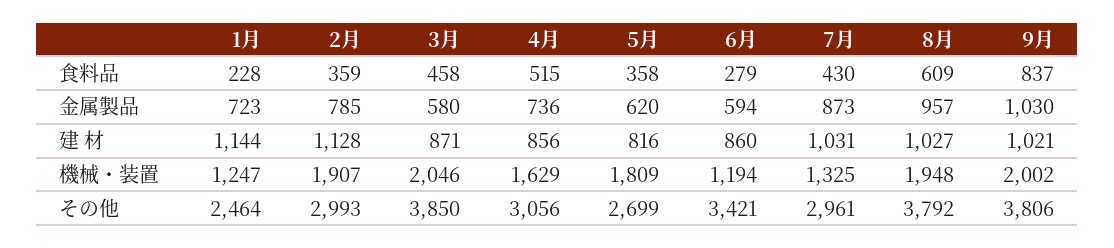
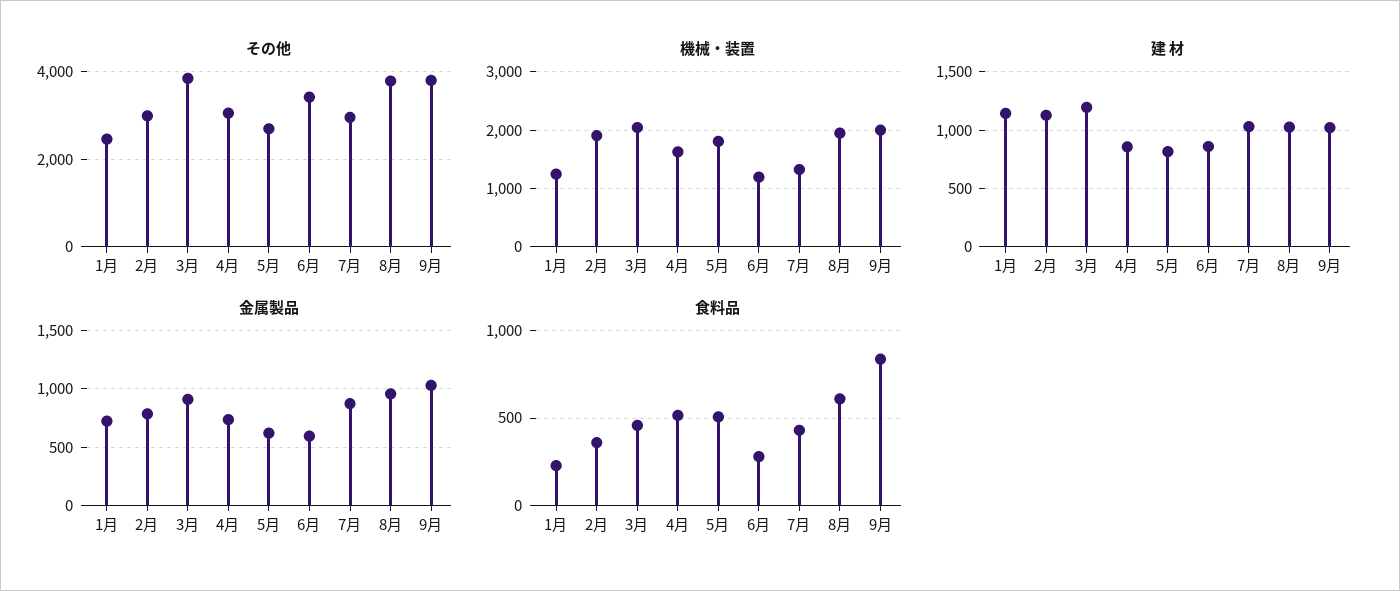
  {
    "食料品": {
      "1月": 228,
      "2月": 359,
      "3月": 458,
      "4月": 515,
-     "5月": 358,
+     "5月": 500,
      "6月": 279,
      "7月": 430,
      "8月": 609,
      "9月": 837
    },
    "金属製品": {
      "1月": 723,
      "2月": 785,
-     "3月": 580,
+     "3月": 900,
      "4月": 736,
      "5月": 620,
      "6月": 594,
      "7月": 873,
      "8月": 957,
      "9月": 1030
    },
    "建 材": {
      "1月": 1144,
      "2月": 1128,
-     "3月": 871,
+     "3月": 1200,
      "4月": 856,
      "5月": 816,
      "6月": 860,
      "7月": 1031,
      "8月": 1027,
      "9月": 1021
    },
    "機械・装置": {
      "1月": 1247,
      "2月": 1907,
      "3月": 2046,
      "4月": 1629,
      "5月": 1809,
      "6月": 1194,
      "7月": 1325,
      "8月": 1948,
      "9月": 2002
    },
    "その他": {
      "1月": 2464,
      "2月": 2993,
      "3月": 3850,
      "4月": 3056,
      "5月": 2699,
      "6月": 3421,
      "7月": 2961,
      "8月": 3792,
      "9月": 3806
    }
  }

